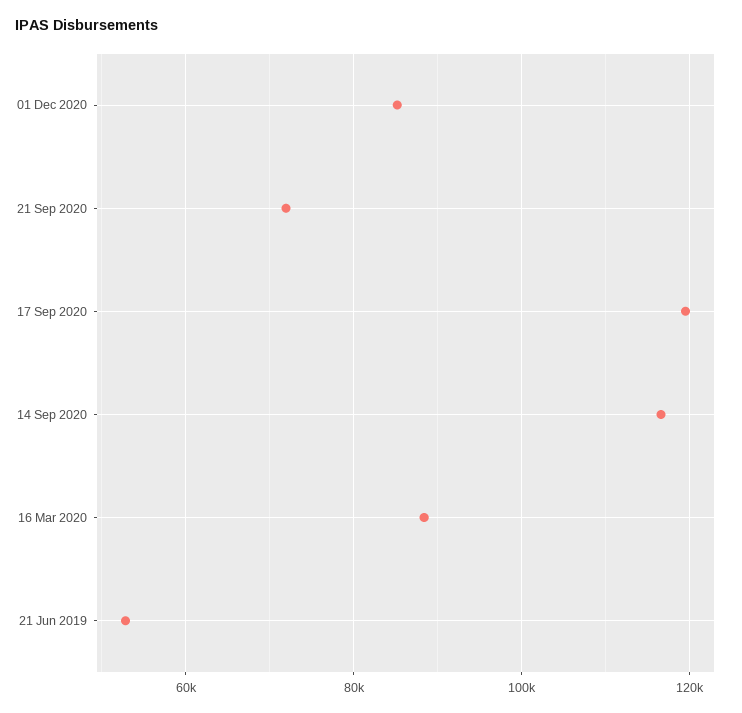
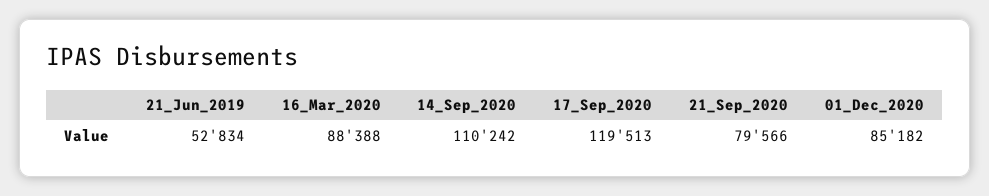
  {
    "01 Dec 2020": 85182,
-   "21 Sep 2020": 72000,
+   "21 Sep 2020": 79566,
    "17 Sep 2020": 119513,
-   "14 Sep 2020": 116000,
+   "14 Sep 2020": 110242,
    "16 Mar 2020": 88388,
    "21 Jun 2019": 52834
  }

